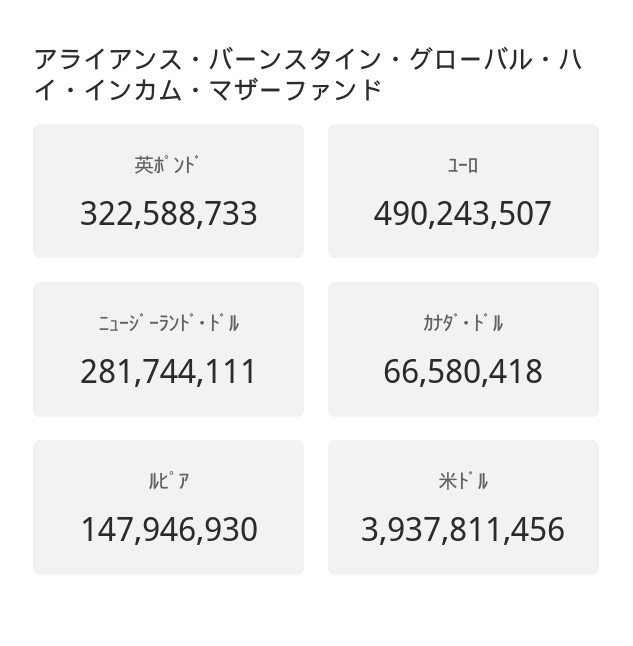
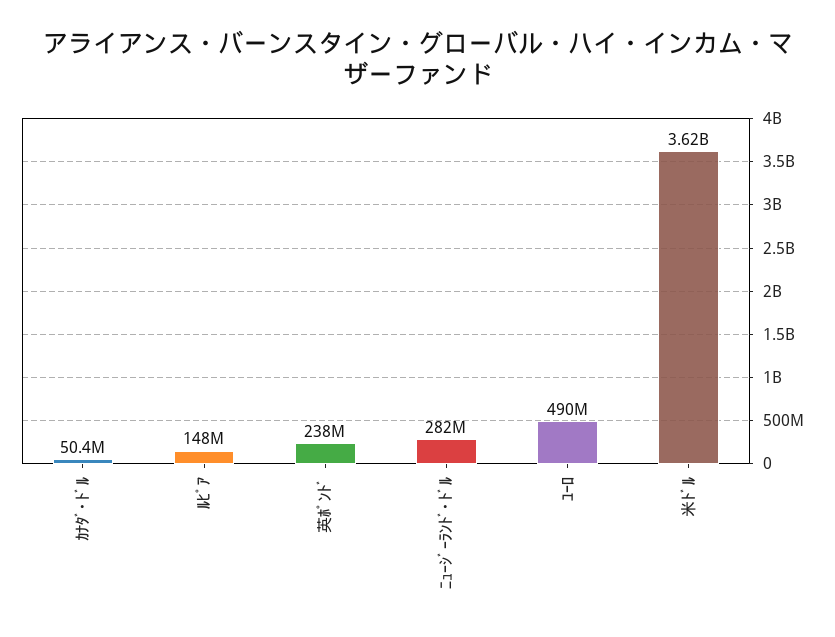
  {
-   "英ﾎﾟﾝﾄﾞ": 322588733,
+   "英ﾎﾟﾝﾄﾞ": 238000000,
    "ﾕｰﾛ": 490243507,
    "ﾆｭｰｼﾞｰﾗﾝﾄﾞ･ﾄﾞﾙ": 281744111,
-   "ｶﾅﾀﾞ･ﾄﾞﾙ": 66580418,
+   "ｶﾅﾀﾞ･ﾄﾞﾙ": 50400000,
    "ﾙﾋﾟｱ": 147946930,
-   "米ﾄﾞﾙ": 3937811456
+   "米ﾄﾞﾙ": 3620000000
  }

